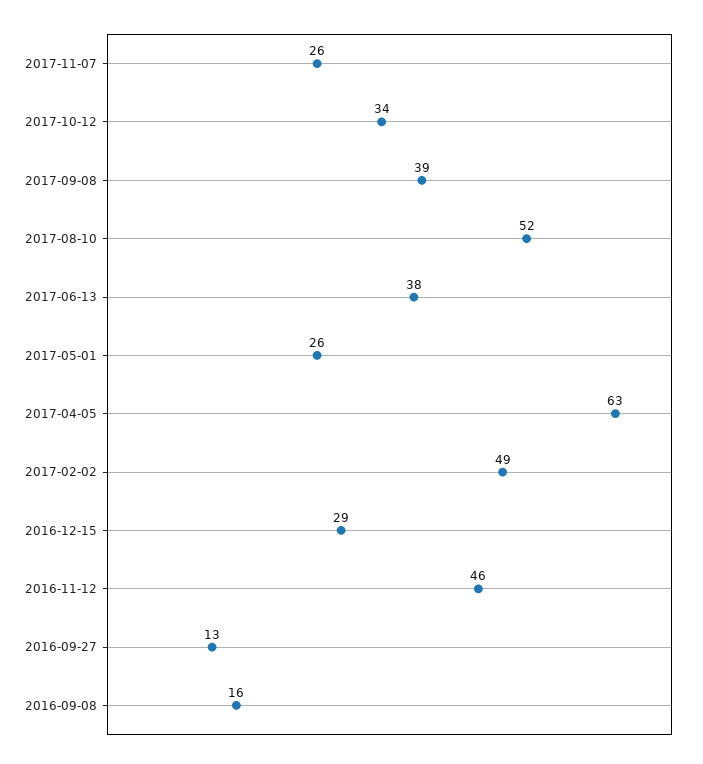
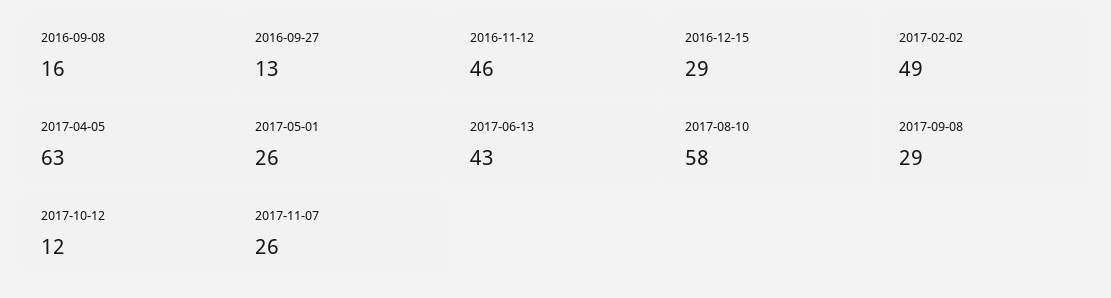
  {
    "2017-11-07": 26,
-   "2017-10-12": 34,
+   "2017-10-12": 12,
-   "2017-09-08": 39,
+   "2017-09-08": 29,
-   "2017-08-10": 52,
+   "2017-08-10": 58,
-   "2017-06-13": 38,
+   "2017-06-13": 43,
    "2017-05-01": 26,
    "2017-04-05": 63,
    "2017-02-02": 49,
    "2016-12-15": 29,
    "2016-11-12": 46,
    "2016-09-27": 13,
    "2016-09-08": 16
  }

